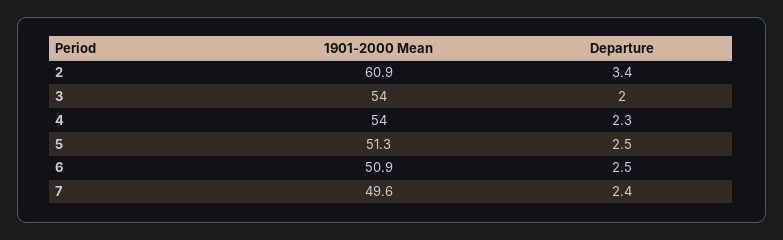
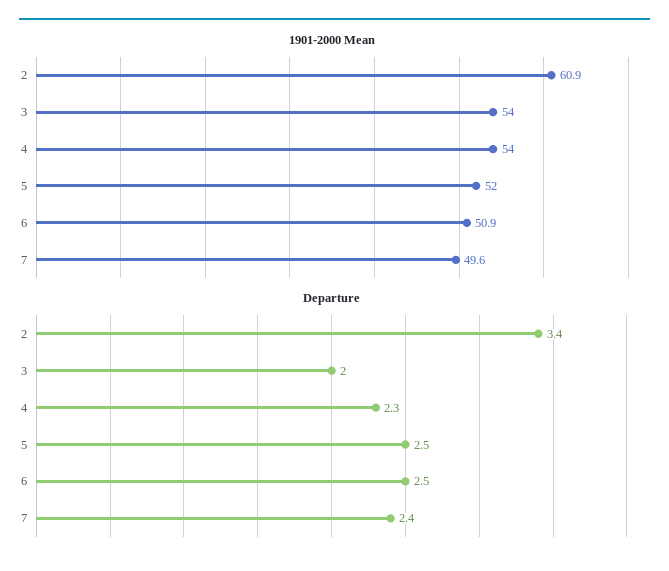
  {
    "1901-2000 Mean": {
      "2": 60.9,
      "3": 54,
      "4": 54,
-     "5": 51.3,
+     "5": 52,
      "6": 50.9,
      "7": 49.6
    },
    "Departure": {
      "2": 3.4,
      "3": 2,
      "4": 2.3,
      "5": 2.5,
      "6": 2.5,
      "7": 2.4
    }
  }

